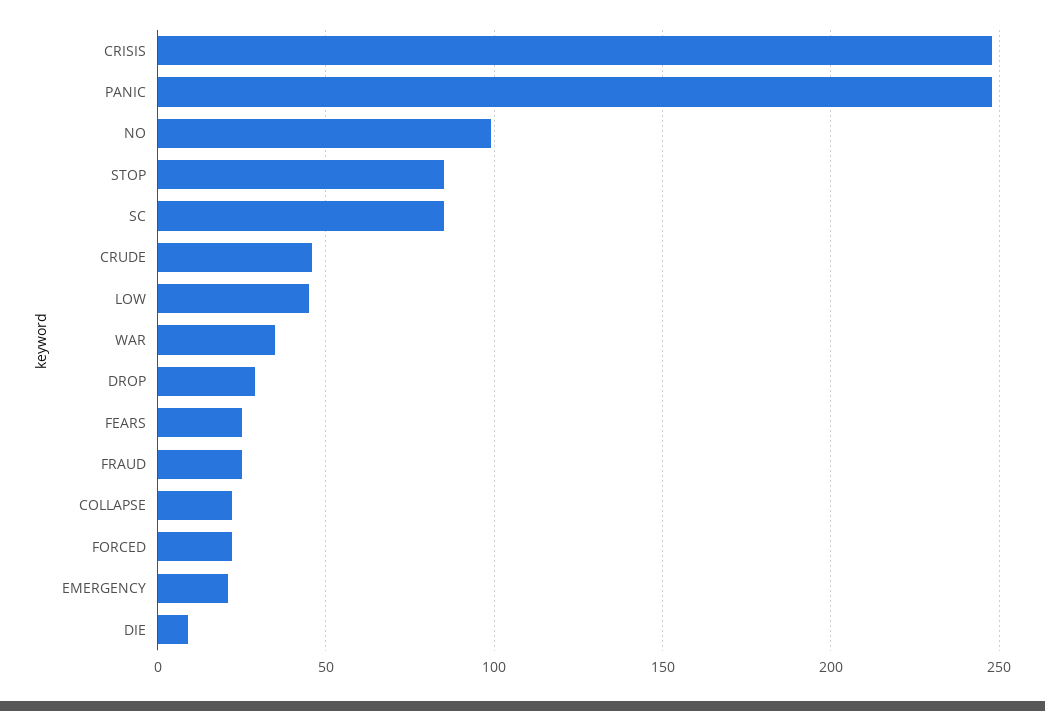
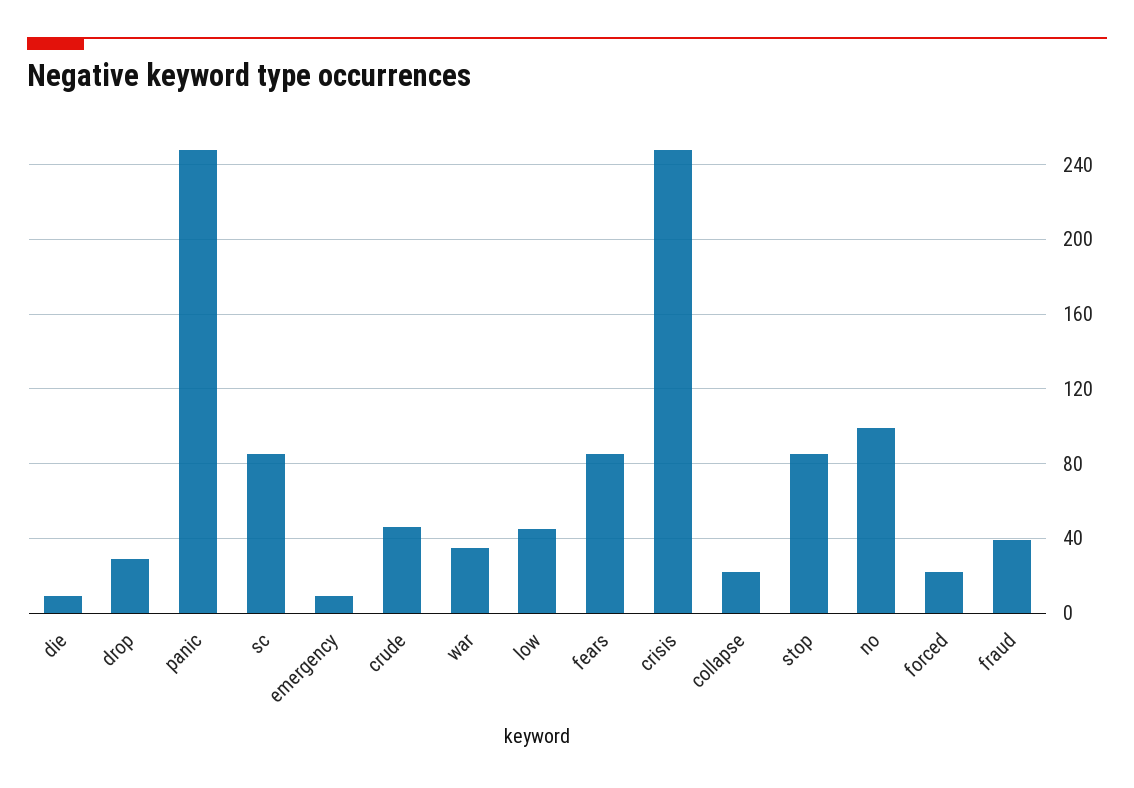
  {
    "CRISIS": 250,
    "PANIC": 250,
    "NO": 100,
    "STOP": 85,
    "SC": 85,
    "CRUDE": 45,
    "LOW": 45,
    "WAR": 35,
    "DROP": 30,
-   "FEARS": 25,
+   "FEARS": 85,
-   "FRAUD": 25,
+   "FRAUD": 40,
    "COLLAPSE": 20,
    "FORCED": 20,
-   "EMERGENCY": 20,
+   "EMERGENCY": 10,
    "DIE": 10
  }

